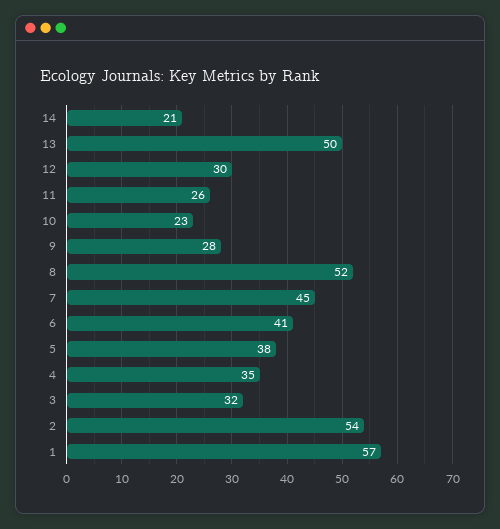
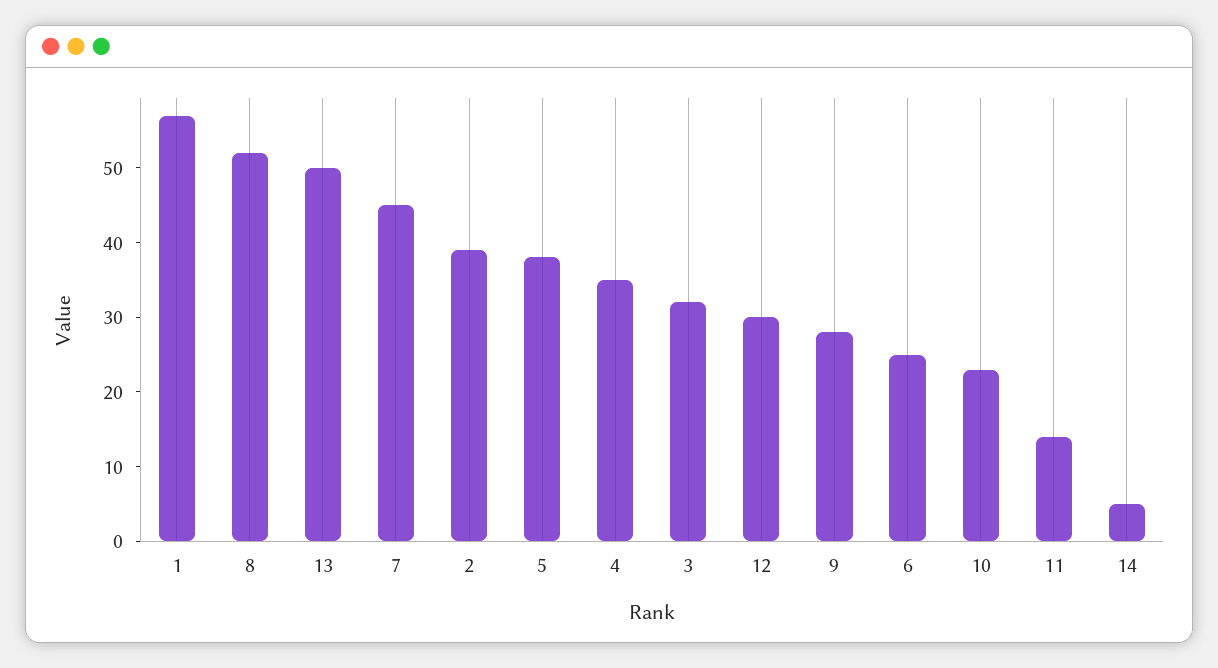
  {
-   "14": 21,
+   "14": 5,
    "13": 50,
    "12": 30,
-   "11": 26,
+   "11": 15,
    "10": 23,
    "9": 28,
    "8": 52,
    "7": 45,
-   "6": 41,
+   "6": 25,
    "5": 38,
    "4": 35,
    "3": 32,
-   "2": 54,
+   "2": 40,
    "1": 57
  }

